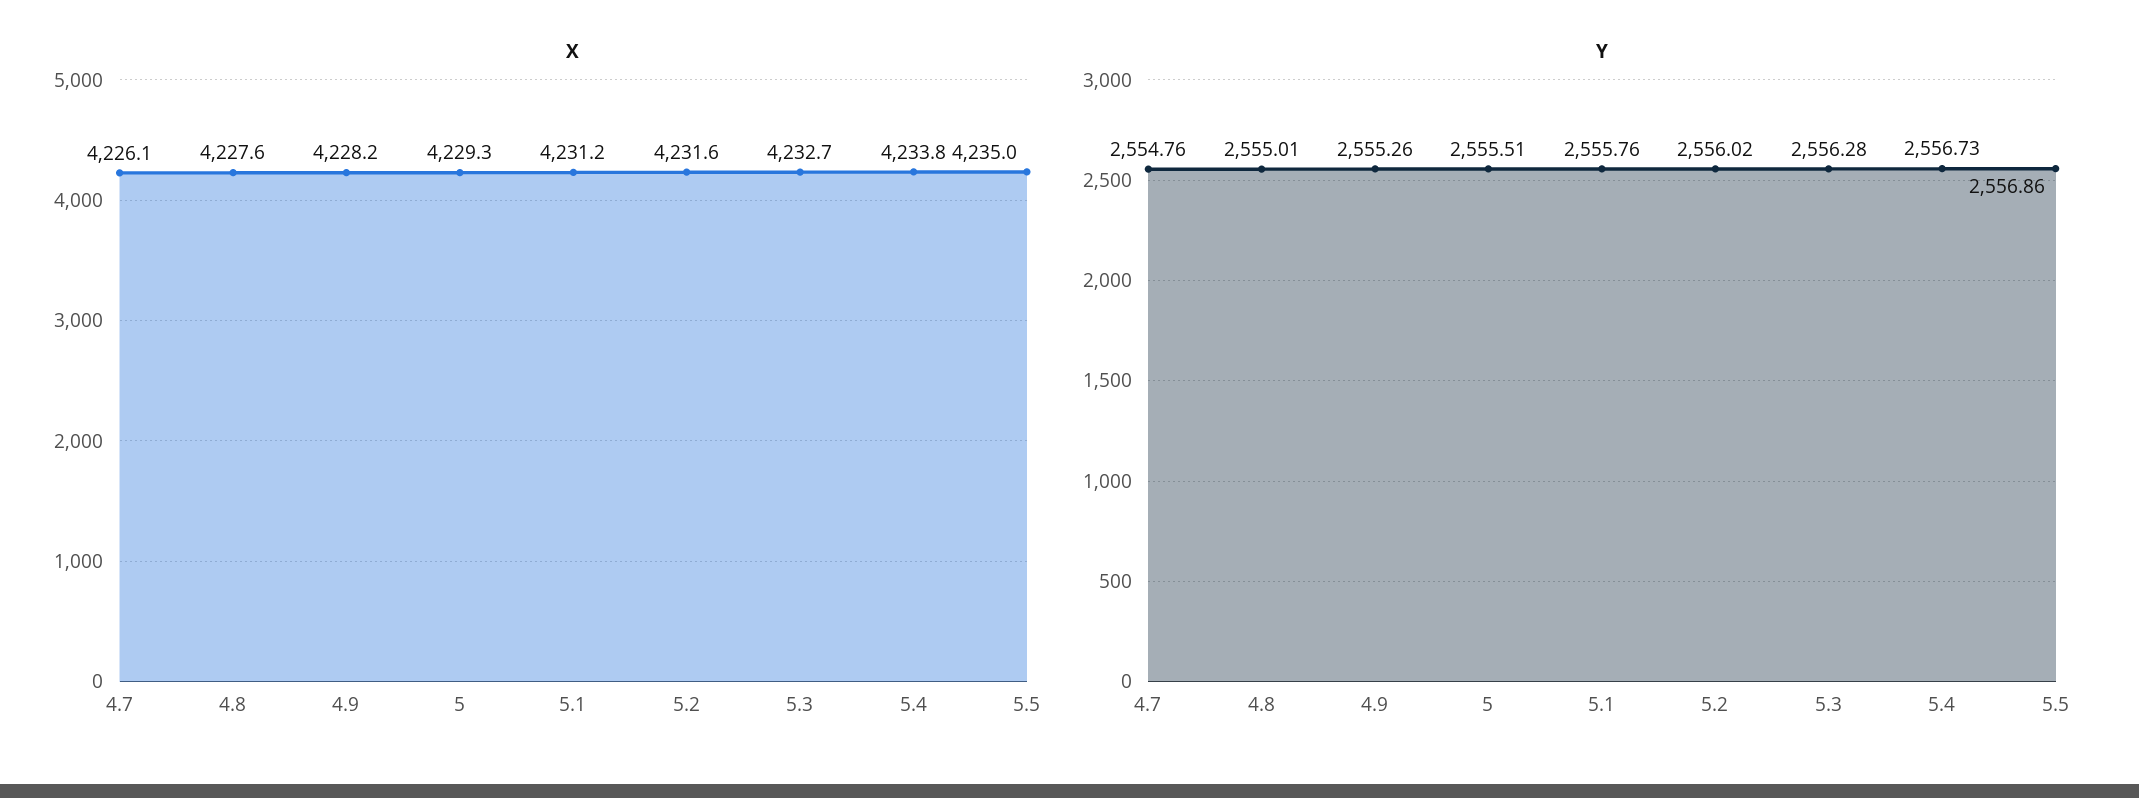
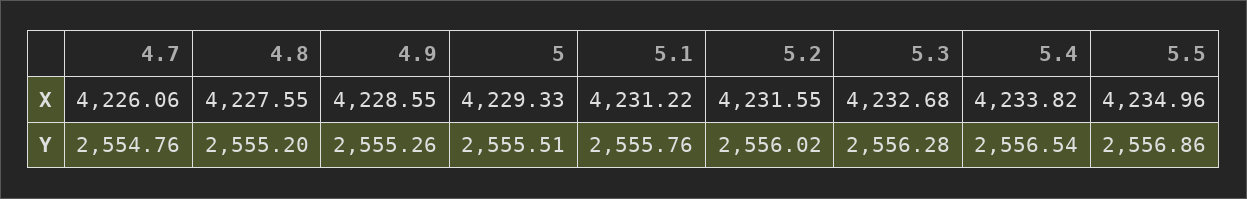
  {
    "X": {
      "4.7": 4226.06,
      "4.8": 4227.55,
-     "4.9": 4228.2,
+     "4.9": 4228.55,
      "5": 4229.33,
      "5.1": 4231.22,
      "5.2": 4231.55,
      "5.3": 4232.68,
      "5.4": 4233.82,
      "5.5": 4234.96
    },
    "Y": {
      "4.7": 2554.76,
-     "4.8": 2555.01,
+     "4.8": 2555.2,
      "4.9": 2555.26,
      "5": 2555.51,
      "5.1": 2555.76,
      "5.2": 2556.02,
      "5.3": 2556.28,
-     "5.4": 2556.73,
+     "5.4": 2556.54,
      "5.5": 2556.86
    }
  }

